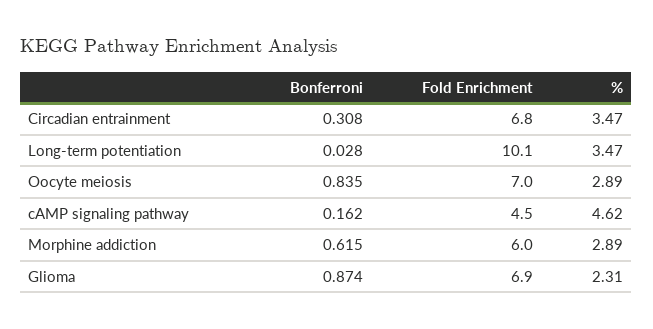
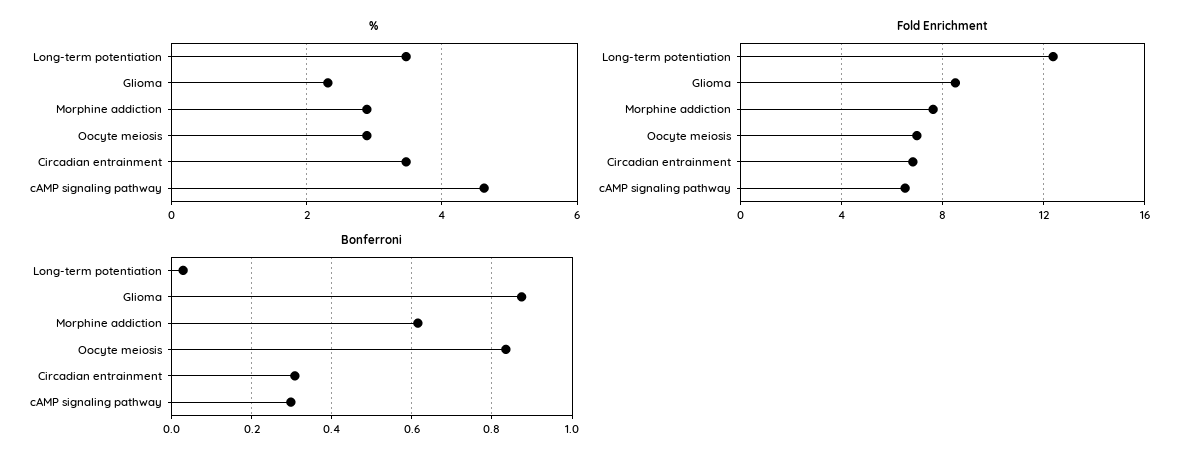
  {
    "Bonferroni": {
      "Circadian entrainment": 0.308,
      "Long-term potentiation": 0.028,
      "Oocyte meiosis": 0.835,
-     "cAMP signaling pathway": 0.162,
+     "cAMP signaling pathway": 0.3,
      "Morphine addiction": 0.615,
      "Glioma": 0.874
    },
    "Fold Enrichment": {
      "Circadian entrainment": 6.8,
-     "Long-term potentiation": 10.1,
+     "Long-term potentiation": 12.5,
      "Oocyte meiosis": 7,
-     "cAMP signaling pathway": 4.5,
+     "cAMP signaling pathway": 6.5,
-     "Morphine addiction": 6,
+     "Morphine addiction": 7.5,
-     "Glioma": 6.9
+     "Glioma": 8.5
    },
    "%": {
      "Circadian entrainment": 3.47,
      "Long-term potentiation": 3.47,
      "Oocyte meiosis": 2.89,
      "cAMP signaling pathway": 4.62,
      "Morphine addiction": 2.89,
      "Glioma": 2.31
    }
  }

